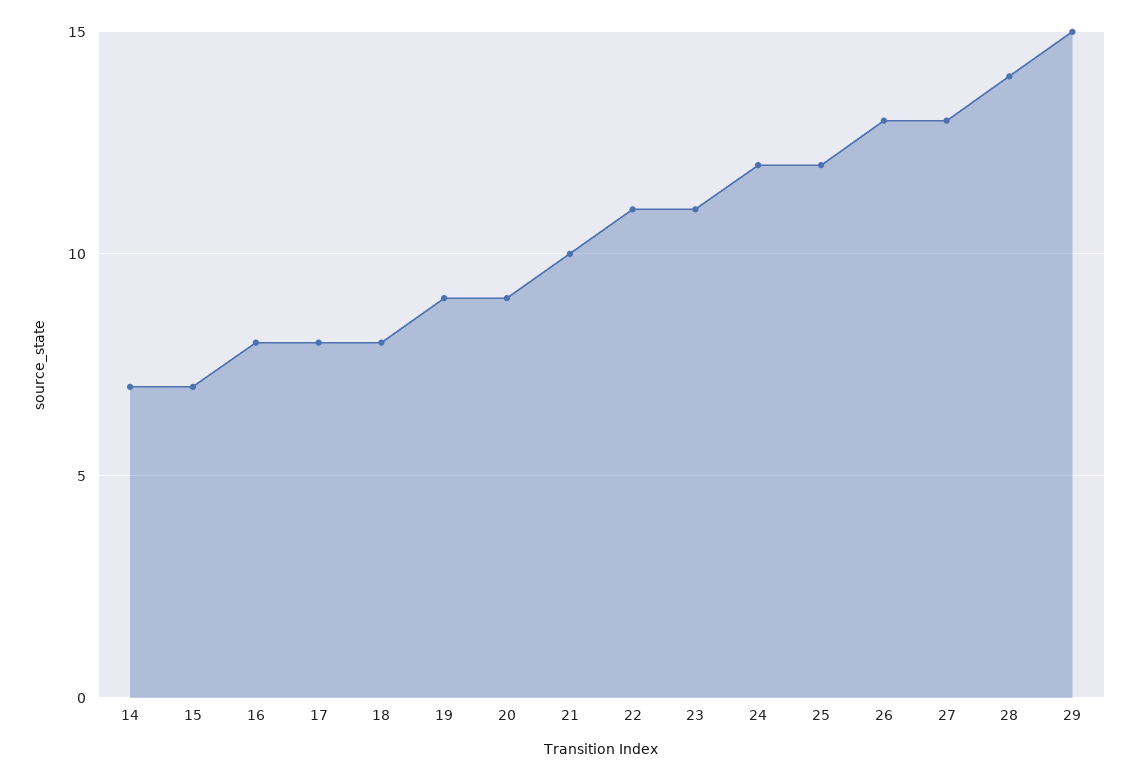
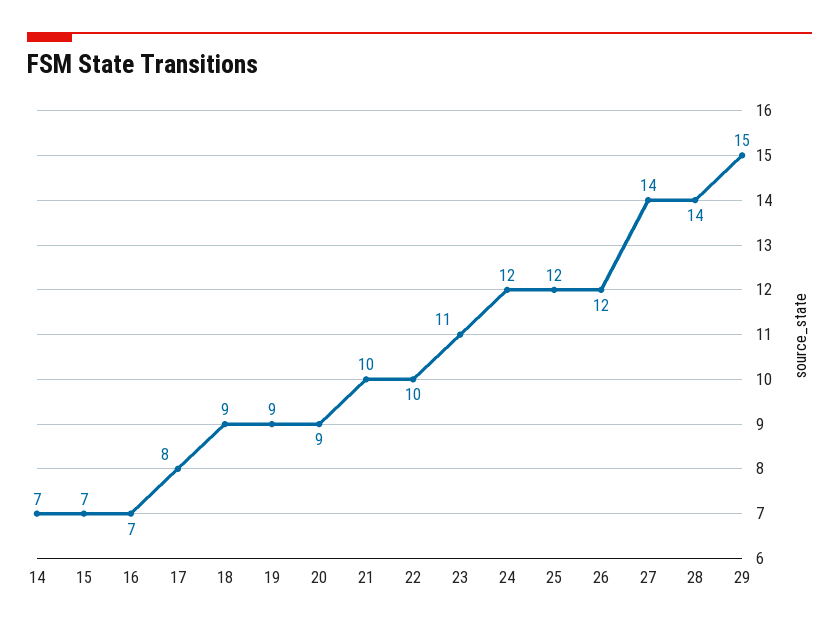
  {
    "14": 7,
    "15": 7,
-   "16": 8,
+   "16": 7,
    "17": 8,
-   "18": 8,
+   "18": 9,
    "19": 9,
    "20": 9,
    "21": 10,
-   "22": 11,
+   "22": 10,
    "23": 11,
    "24": 12,
    "25": 12,
-   "26": 13,
+   "26": 12,
-   "27": 13,
+   "27": 14,
    "28": 14,
    "29": 15
  }

